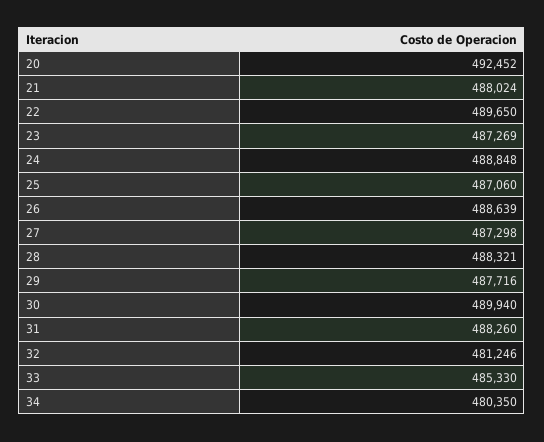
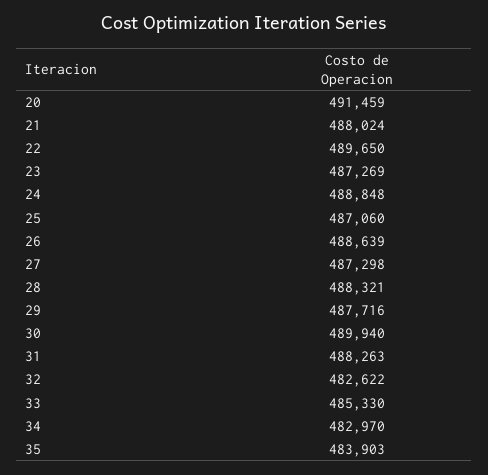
  {
-   "20": 492452,
+   "20": 491459,
    "21": 488024,
    "22": 489650,
    "23": 487269,
    "24": 488848,
    "25": 487060,
    "26": 488639,
    "27": 487298,
    "28": 488321,
    "29": 487716,
    "30": 489940,
-   "31": 488260,
+   "31": 488263,
-   "32": 481246,
+   "32": 482622,
    "33": 485330,
-   "34": 480350
+   "34": 482970,
+   "35": 483903
  }

